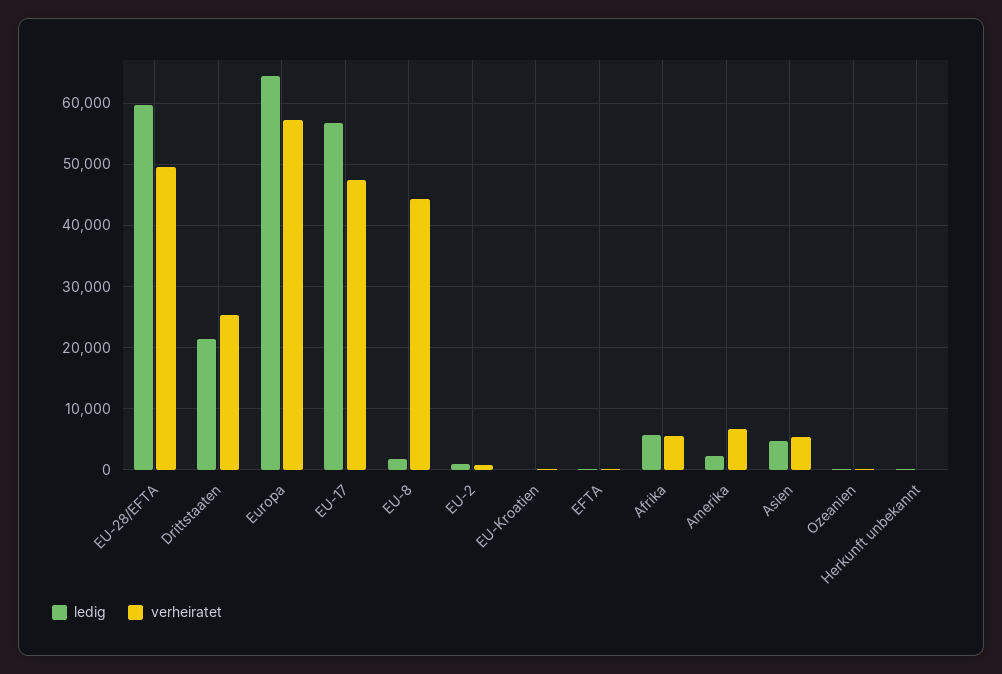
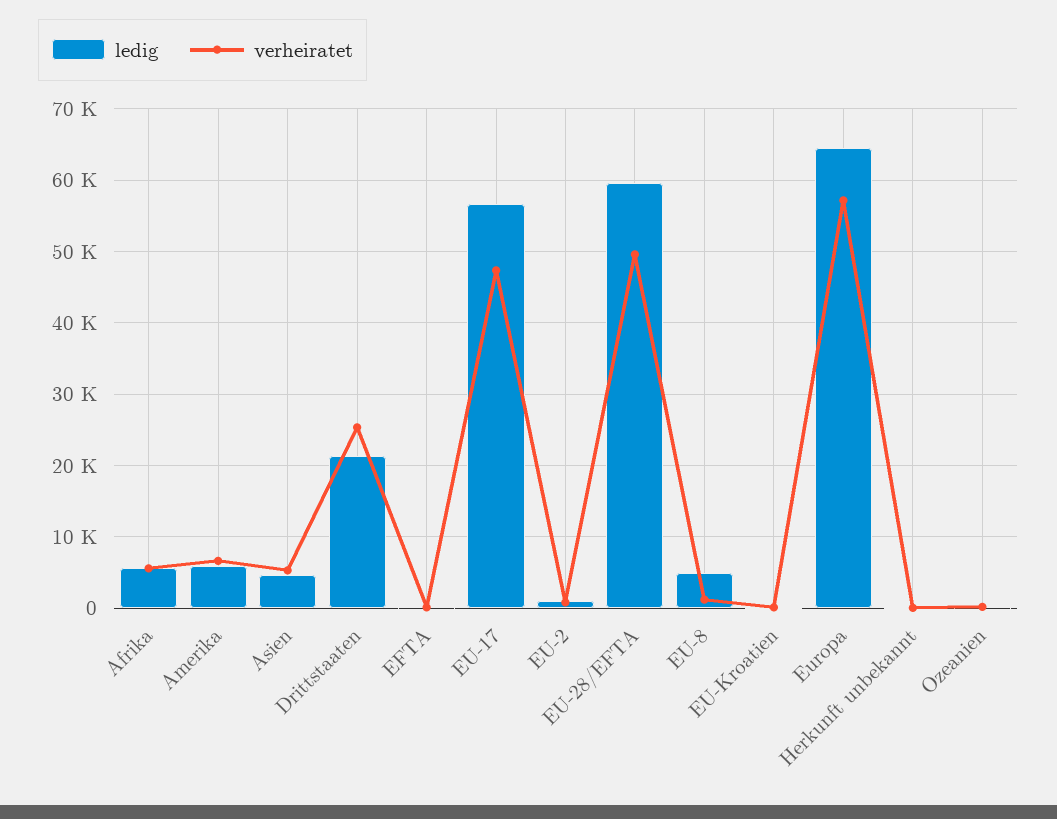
  {
    "ledig": {
      "EU-28/EFTA": 60000,
      "Drittstaaten": 21000,
      "Europa": 64000,
      "EU-17": 57000,
-     "EU-8": 2000,
+     "EU-8": 5000,
      "EU-2": 1000,
      "EU-Kroatien": 0,
      "EFTA": 0,
      "Afrika": 6000,
-     "Amerika": 2000,
+     "Amerika": 6000,
      "Asien": 5000,
      "Ozeanien": 0,
      "Herkunft unbekannt": 0
    },
    "verheiratet": {
      "EU-28/EFTA": 50000,
      "Drittstaaten": 25000,
      "Europa": 57000,
      "EU-17": 47000,
-     "EU-8": 44000,
+     "EU-8": 1000,
      "EU-2": 1000,
      "EU-Kroatien": 0,
      "EFTA": 0,
      "Afrika": 6000,
      "Amerika": 7000,
      "Asien": 5000,
      "Ozeanien": 0,
      "Herkunft unbekannt": 0
    }
  }

